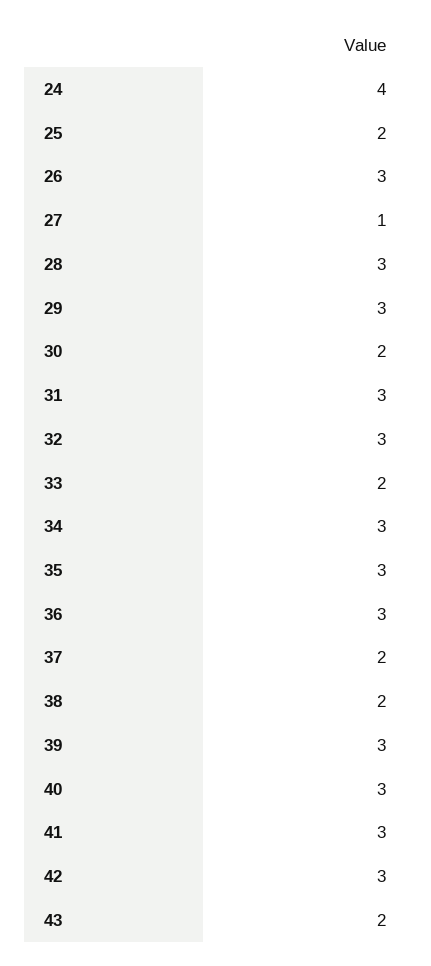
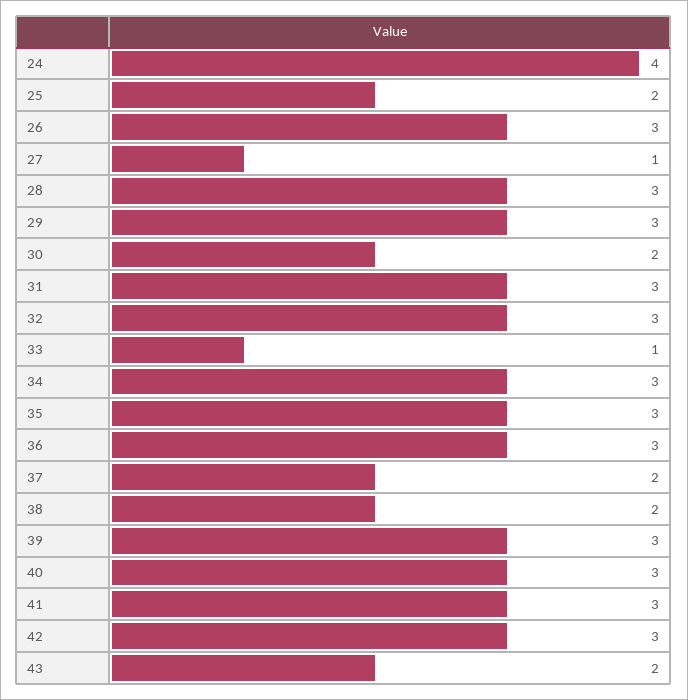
  {
    "24": 4,
    "25": 2,
    "26": 3,
    "27": 1,
    "28": 3,
    "29": 3,
    "30": 2,
    "31": 3,
    "32": 3,
-   "33": 2,
+   "33": 1,
    "34": 3,
    "35": 3,
    "36": 3,
    "37": 2,
    "38": 2,
    "39": 3,
    "40": 3,
    "41": 3,
    "42": 3,
    "43": 2
  }

